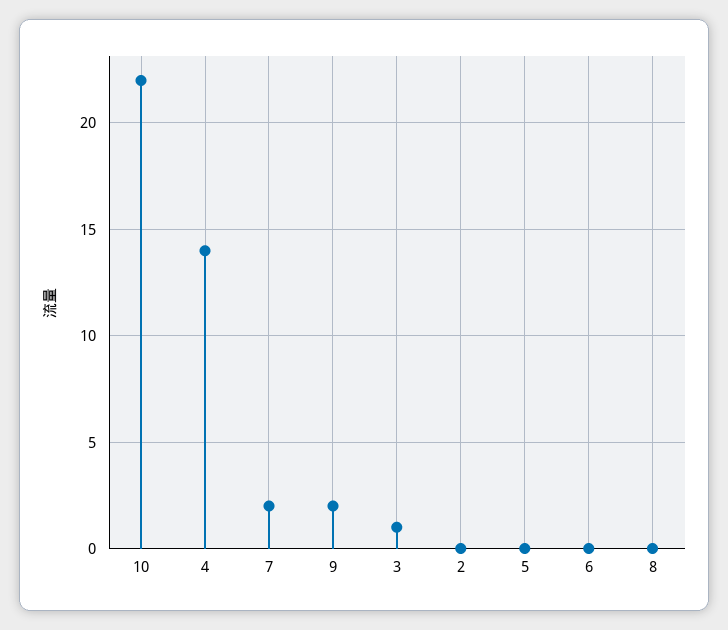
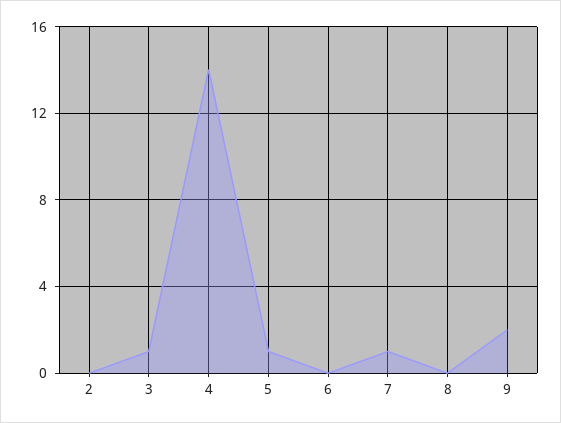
  {
-   "10": 22,
    "4": 14,
-   "7": 2,
+   "7": 1,
    "9": 2,
    "3": 1,
    "2": 0,
-   "5": 0,
+   "5": 1,
    "6": 0,
    "8": 0
  }

